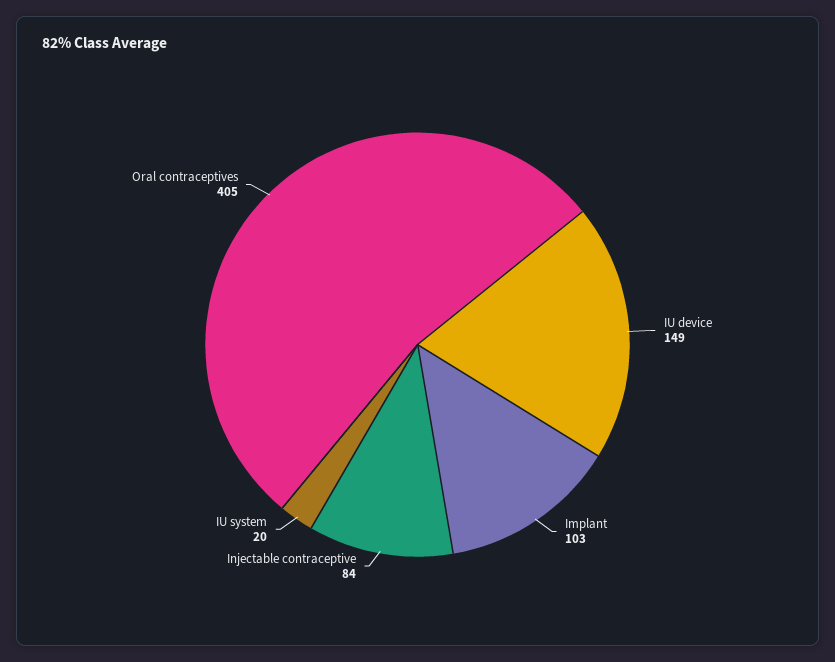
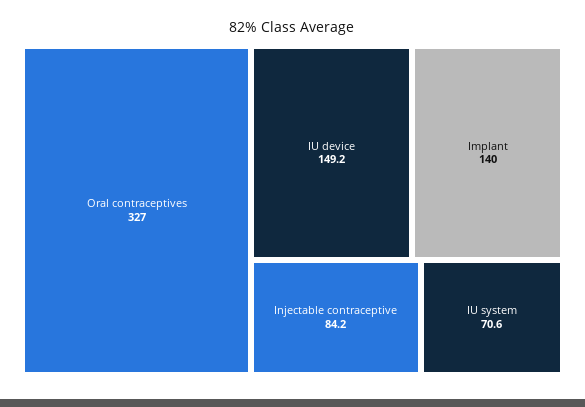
  {
    "IU device": 149.2,
-   "Implant": 103,
+   "Implant": 140,
    "Injectable contraceptive": 84.2,
-   "IU system": 20,
+   "IU system": 70.6,
-   "Oral contraceptives": 405
+   "Oral contraceptives": 327
  }

